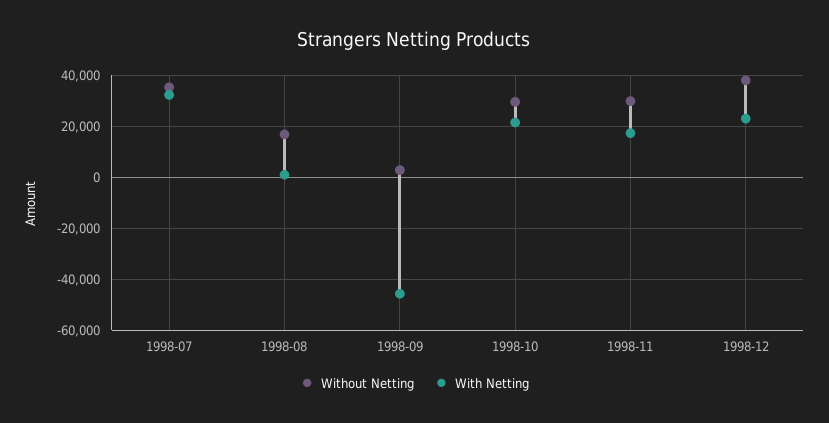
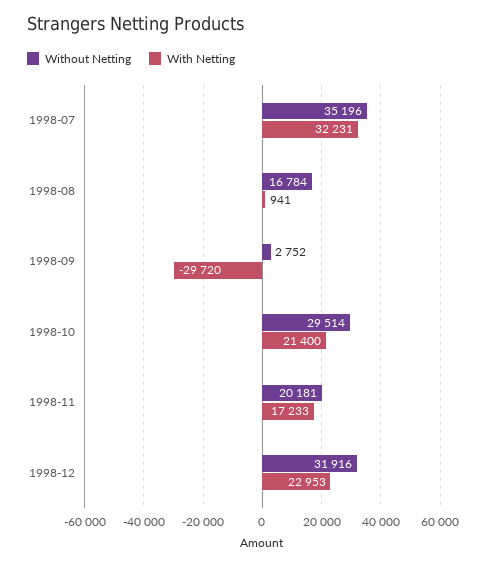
  {
    "Without Netting": {
      "1998-07": 35196,
      "1998-08": 16784,
      "1998-09": 2752,
      "1998-10": 29514,
-     "1998-11": 30000,
+     "1998-11": 20181,
-     "1998-12": 37500
+     "1998-12": 31916
    },
    "With Netting": {
      "1998-07": 32231,
      "1998-08": 941,
-     "1998-09": -45000,
+     "1998-09": -29720,
      "1998-10": 21400,
      "1998-11": 17233,
      "1998-12": 22953
    }
  }

